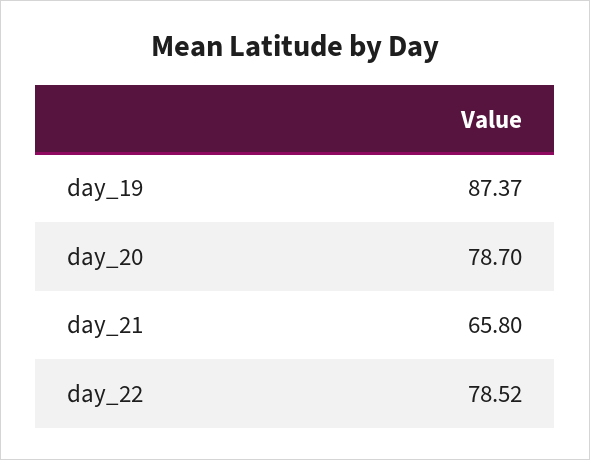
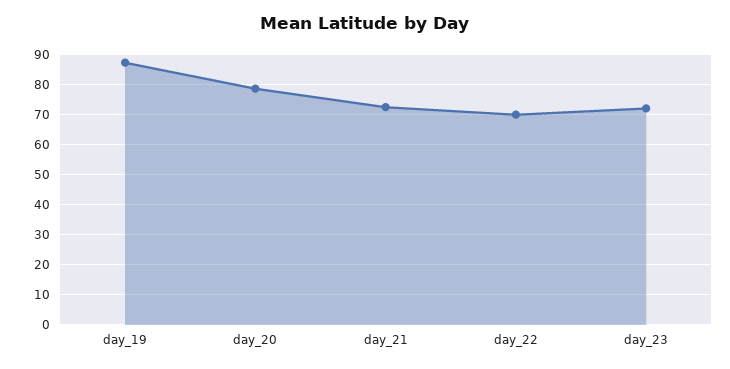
  {
    "day_19": 87.37,
    "day_20": 78.7,
-   "day_21": 65.8,
+   "day_21": 72,
-   "day_22": 78.52
+   "day_22": 70,
+   "day_23": 72
  }

